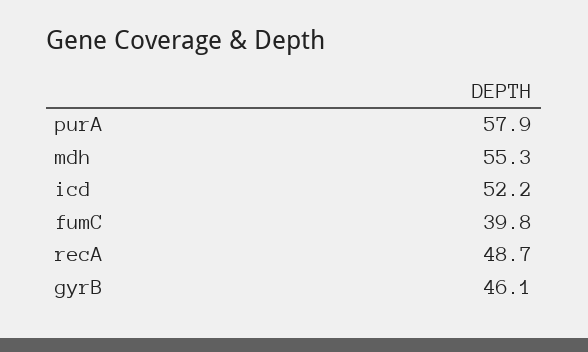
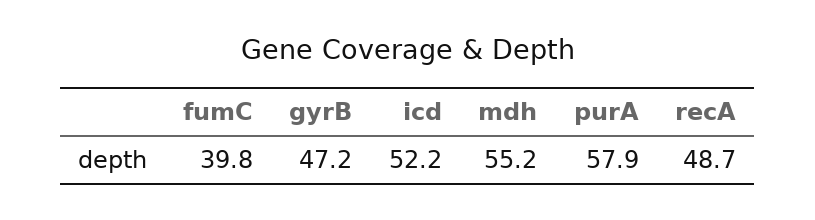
  {
    "purA": 57.9,
-   "mdh": 55.3,
+   "mdh": 55.2,
    "icd": 52.2,
    "fumC": 39.8,
    "recA": 48.7,
-   "gyrB": 46.1
+   "gyrB": 47.2
  }

